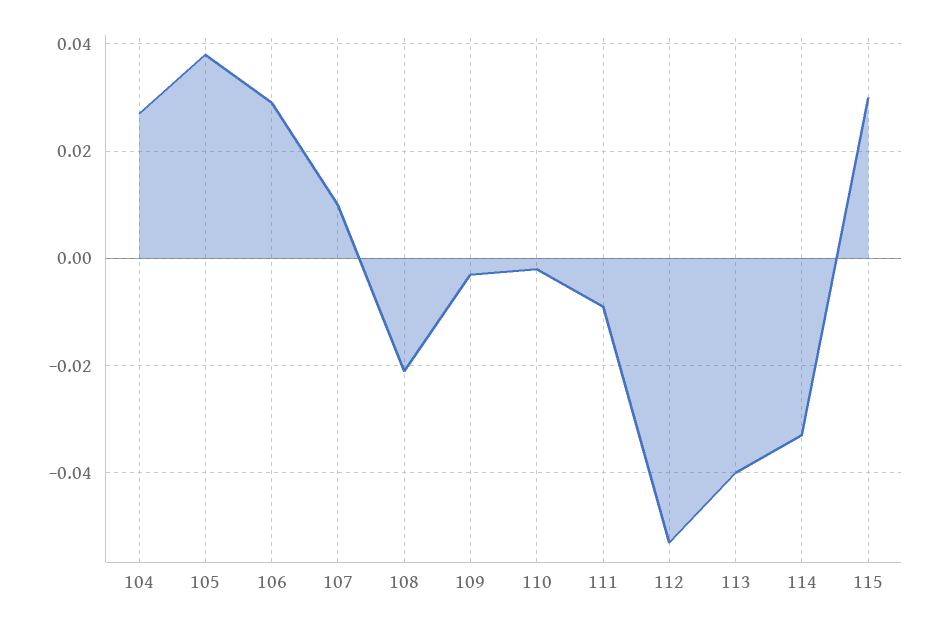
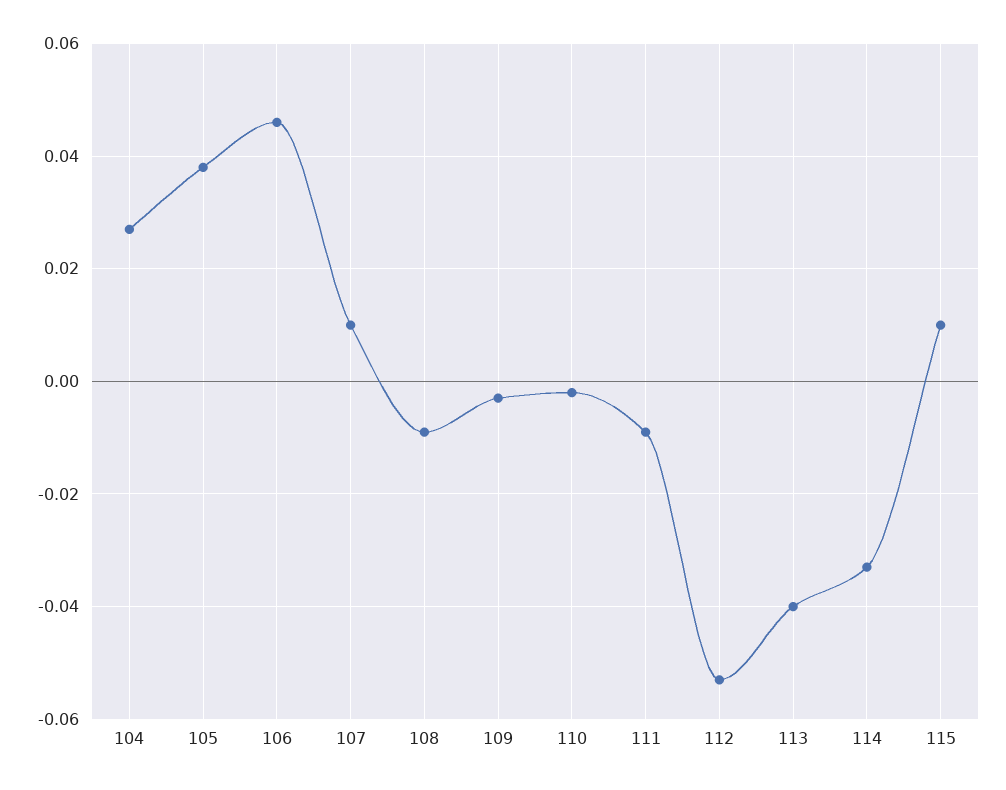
  {
    "104": 0.025,
    "105": 0.04,
-   "106": 0.03,
+   "106": 0.045,
    "107": 0.01,
-   "108": -0.02,
+   "108": -0.01,
    "109": -0.005,
    "110": 0,
    "111": -0.01,
    "112": -0.055,
    "113": -0.04,
    "114": -0.035,
-   "115": 0.03
+   "115": 0.01
  }

